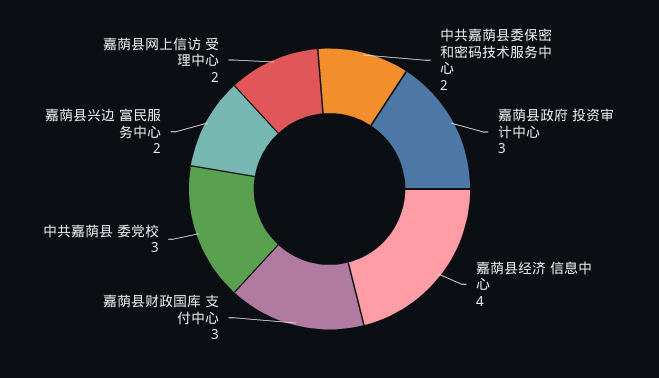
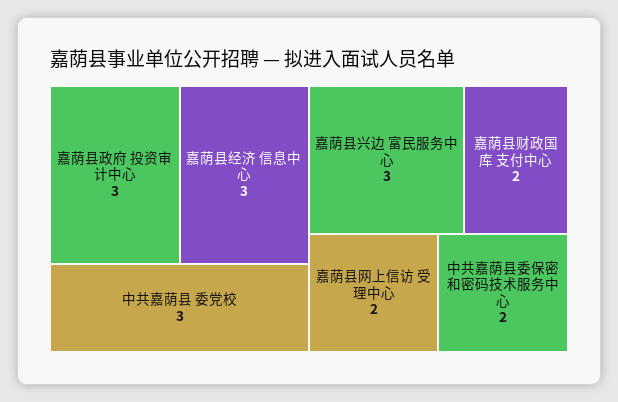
  {
    "中共嘉荫县委保密 和密码技术服务中心": 2,
    "嘉荫县政府 投资审计中心": 3,
-   "嘉荫县经济 信息中心": 4,
+   "嘉荫县经济 信息中心": 3,
-   "嘉荫县财政国库 支付中心": 3,
+   "嘉荫县财政国库 支付中心": 2,
    "中共嘉荫县 委党校": 3,
-   "嘉荫县兴边 富民服务中心": 2,
+   "嘉荫县兴边 富民服务中心": 3,
    "嘉荫县网上信访 受理中心": 2
  }

